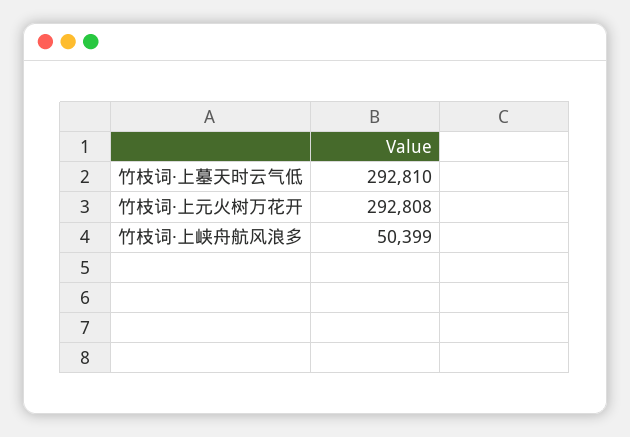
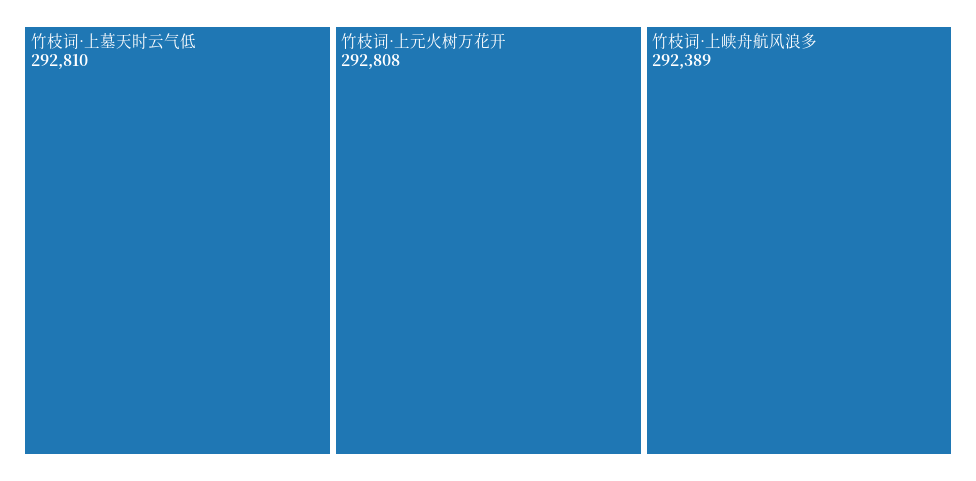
  {
    "竹枝词·上墓天时云气低": 292810,
    "竹枝词·上元火树万花开": 292808,
-   "竹枝词·上峡舟航风浪多": 50399
+   "竹枝词·上峡舟航风浪多": 292389
  }

